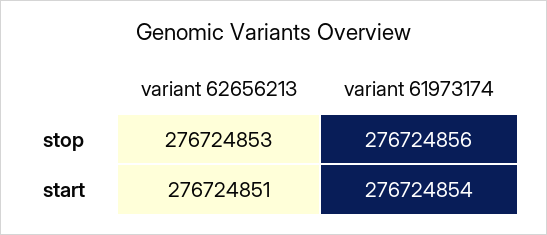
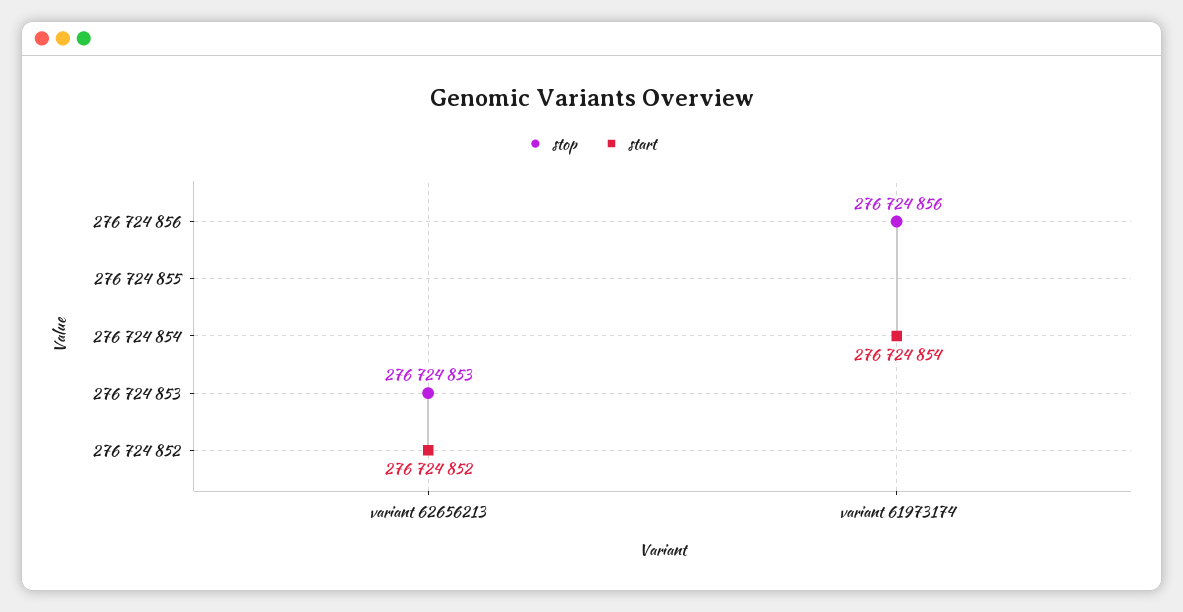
  {
    "stop": {
      "variant 62656213": 276724853,
      "variant 61973174": 276724856
    },
    "start": {
-     "variant 62656213": 276724851,
+     "variant 62656213": 276724852,
      "variant 61973174": 276724854
    }
  }

